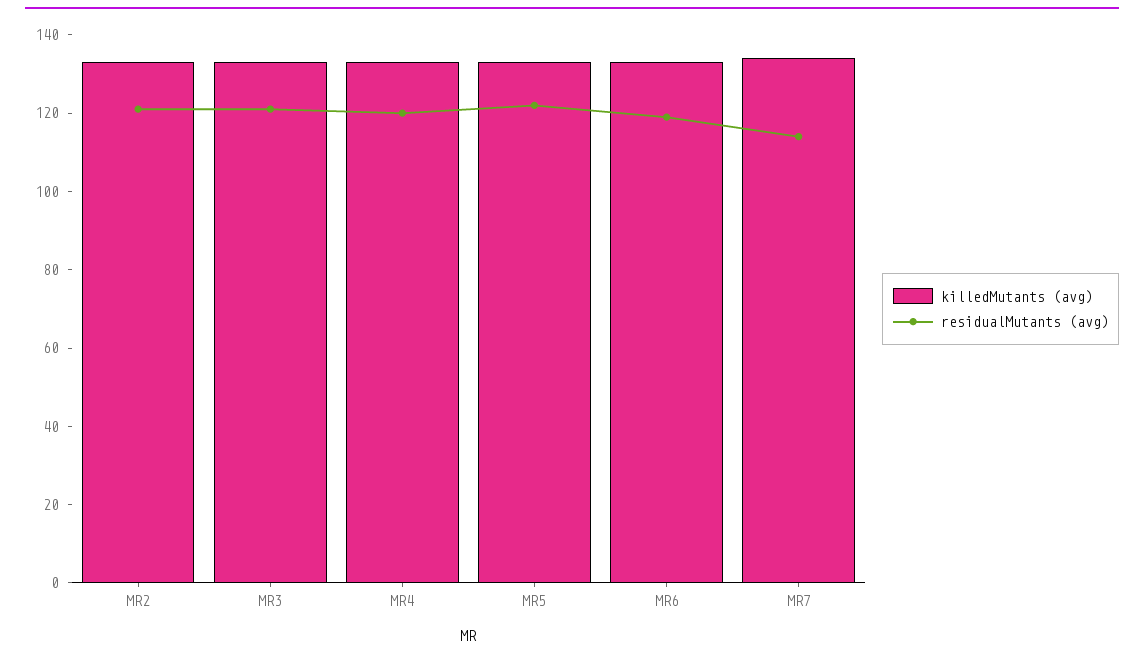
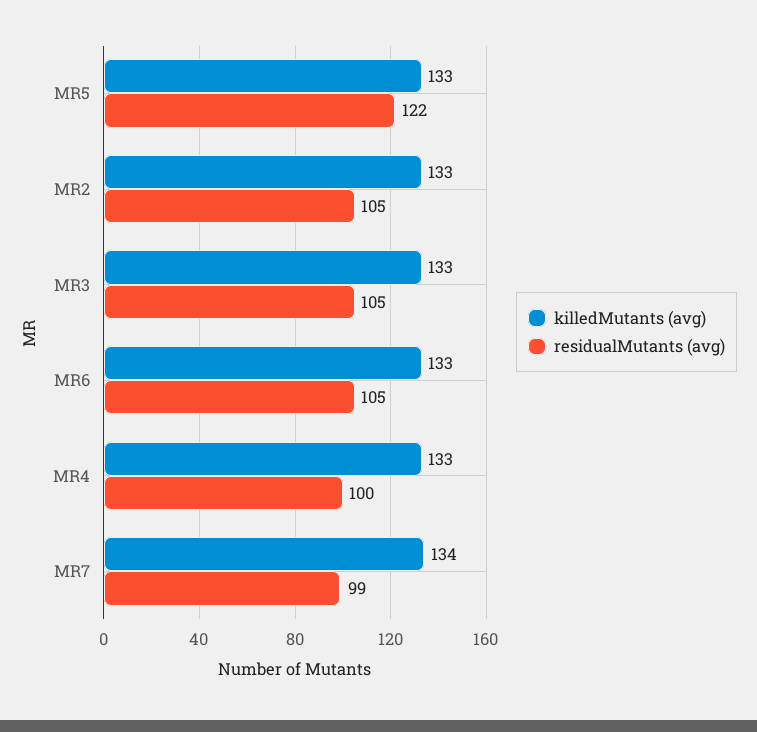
  {
    "killedMutants (avg)": {
      "MR2": 133,
      "MR3": 133,
      "MR4": 133,
      "MR5": 133,
      "MR6": 133,
      "MR7": 134
    },
    "residualMutants (avg)": {
-     "MR2": 120,
+     "MR2": 105,
-     "MR3": 120,
+     "MR3": 105,
-     "MR4": 120,
+     "MR4": 100,
      "MR5": 122,
-     "MR6": 120,
+     "MR6": 105,
-     "MR7": 115
+     "MR7": 99
    }
  }

